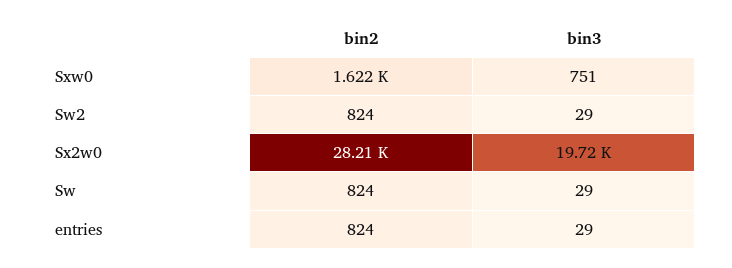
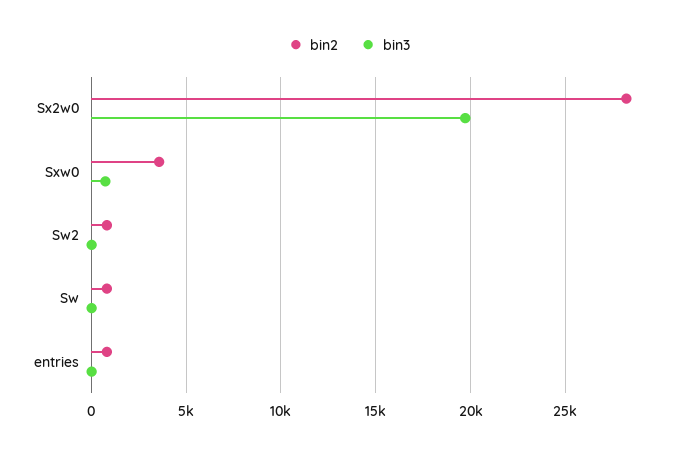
  {
    "bin2": {
-     "Sxw0": 1622,
+     "Sxw0": 3500,
      "Sw2": 824,
      "Sx2w0": 28210,
      "Sw": 824,
      "entries": 824
    },
    "bin3": {
      "Sxw0": 751,
      "Sw2": 29,
      "Sx2w0": 19720,
      "Sw": 29,
      "entries": 29
    }
  }

